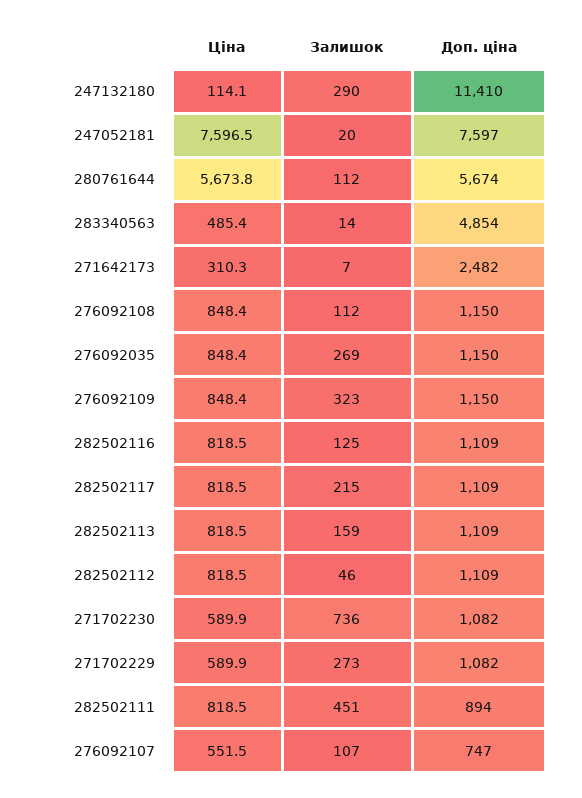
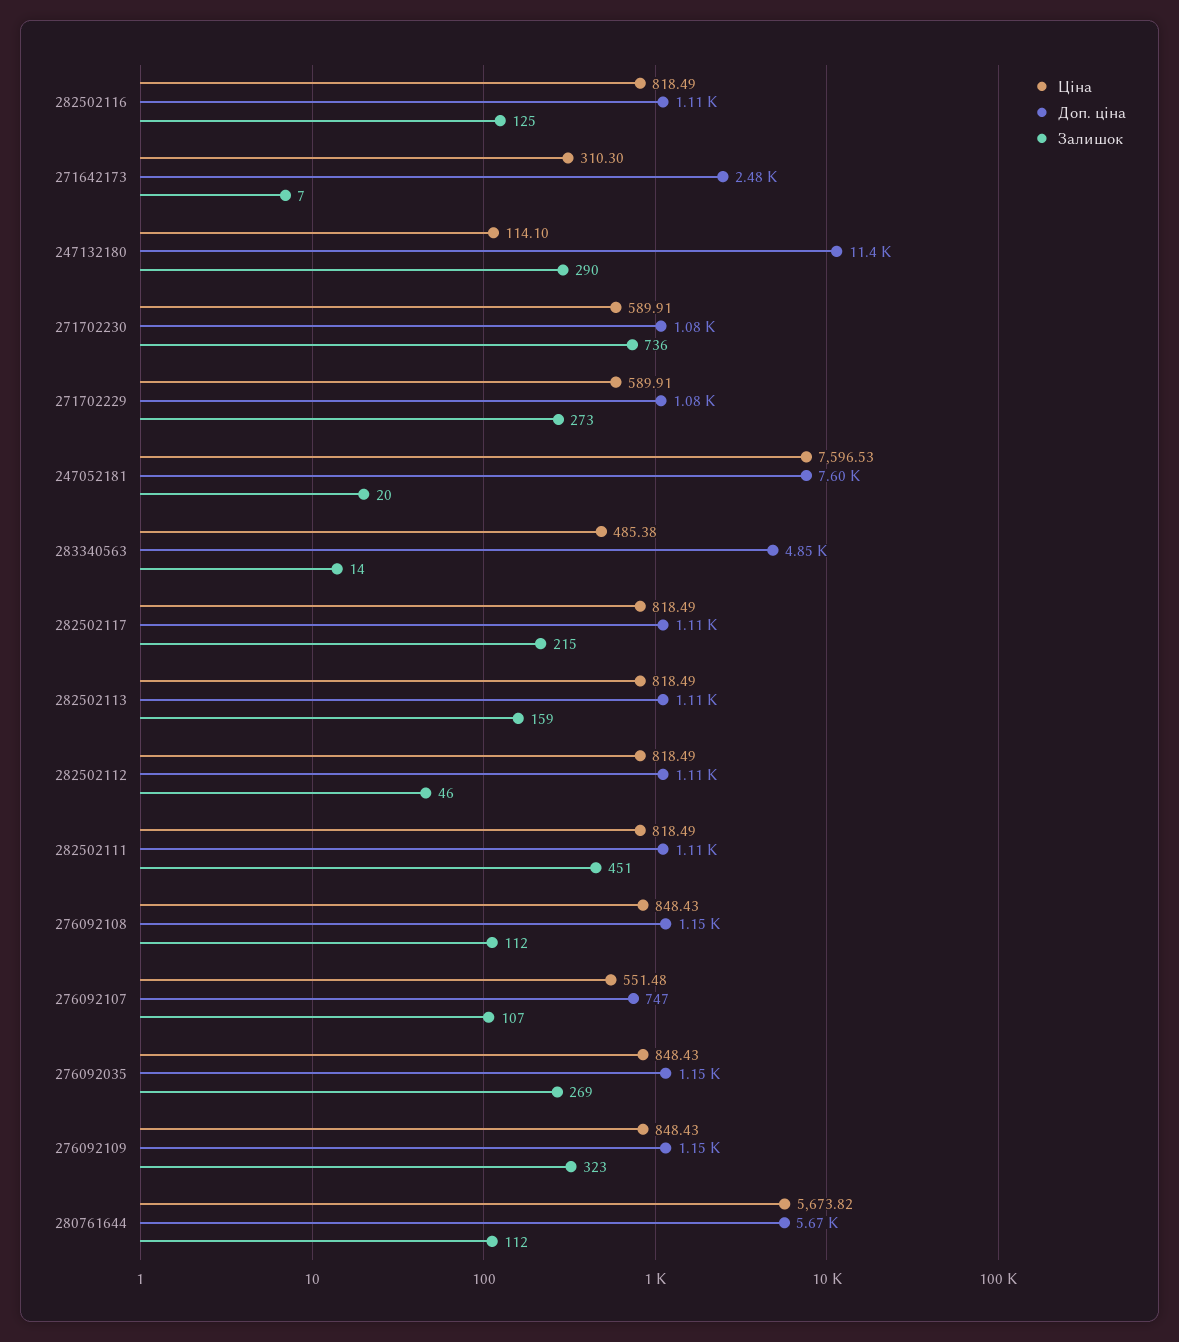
  {
    "Ціна": {
      "247132180": 114.1,
      "247052181": 7596.53,
      "280761644": 5673.82,
      "283340563": 485.38,
      "271642173": 310.3,
      "276092108": 848.43,
      "276092035": 848.43,
      "276092109": 848.43,
      "282502116": 818.49,
      "282502117": 818.49,
      "282502113": 818.49,
      "282502112": 818.49,
      "271702230": 589.91,
      "271702229": 589.91,
      "282502111": 818.49,
      "276092107": 551.48
    },
    "Залишок": {
      "247132180": 290,
      "247052181": 20,
      "280761644": 112,
      "283340563": 14,
      "271642173": 7,
      "276092108": 112,
      "276092035": 269,
      "276092109": 323,
      "282502116": 125,
      "282502117": 215,
      "282502113": 159,
      "282502112": 46,
      "271702230": 736,
      "271702229": 273,
      "282502111": 451,
      "276092107": 107
    },
    "Доп. ціна": {
      "247132180": 11410,
      "247052181": 7597,
      "280761644": 5674,
      "283340563": 4854,
      "271642173": 2482,
      "276092108": 1150,
      "276092035": 1150,
      "276092109": 1150,
      "282502116": 1109,
      "282502117": 1109,
      "282502113": 1109,
      "282502112": 1109,
      "271702230": 1082,
      "271702229": 1082,
-     "282502111": 894,
+     "282502111": 1110,
      "276092107": 747
    }
  }

